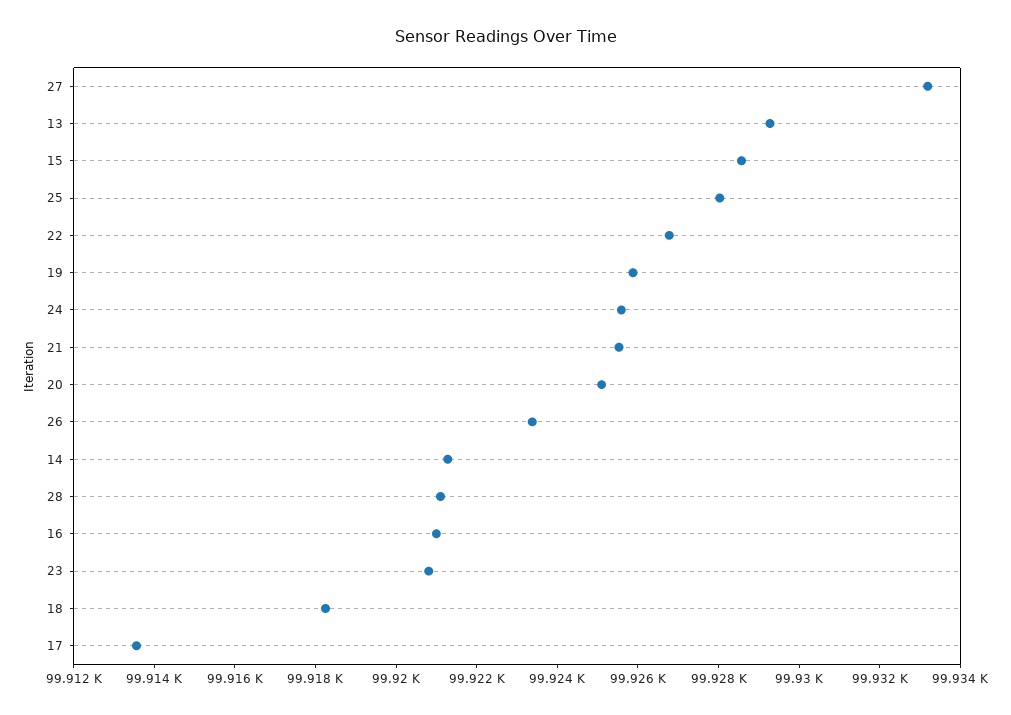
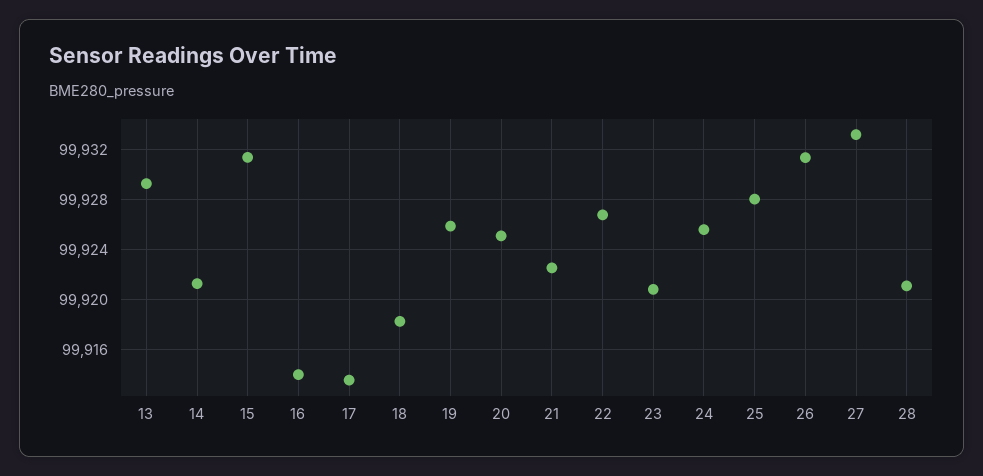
  {
    "27": 99933,
    "13": 99929.5,
-   "15": 99928.5,
+   "15": 99931.5,
    "25": 99928,
    "22": 99927,
    "19": 99926,
    "24": 99925.5,
-   "21": 99925.5,
+   "21": 99922.5,
    "20": 99925,
-   "26": 99923.5,
+   "26": 99931.5,
    "14": 99921.5,
    "28": 99921,
-   "16": 99921,
+   "16": 99914,
    "23": 99921,
    "18": 99918.5,
    "17": 99913.5
  }

